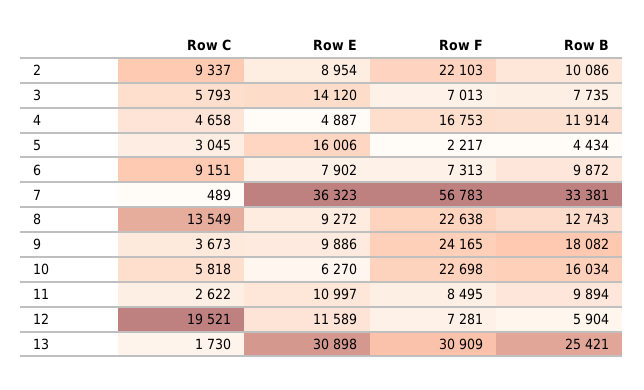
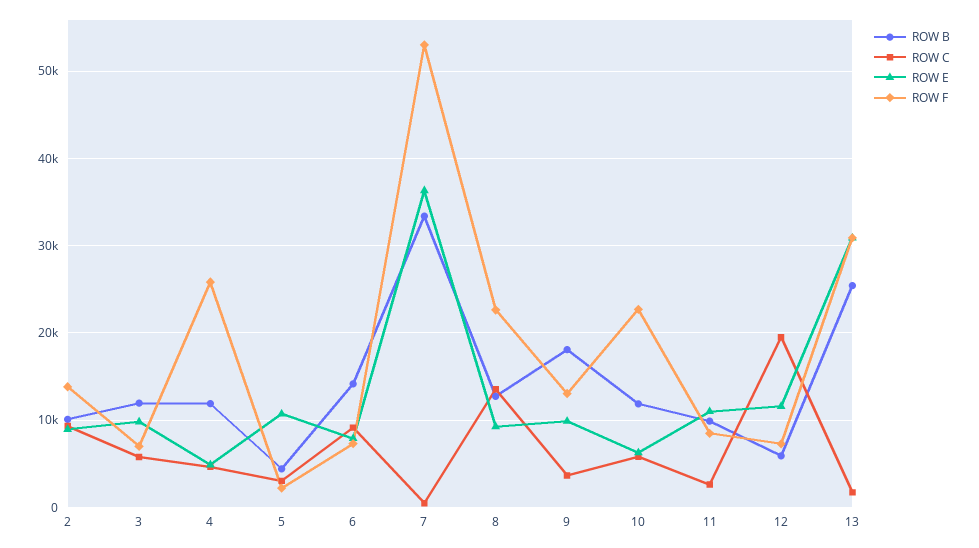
  {
    "Row C": {
      "2": 9337,
      "3": 5793,
      "4": 4658,
      "5": 3045,
      "6": 9151,
      "7": 489,
      "8": 13549,
      "9": 3673,
      "10": 5818,
      "11": 2622,
      "12": 19521,
      "13": 1730
    },
    "Row E": {
      "2": 8954,
-     "3": 14120,
+     "3": 10000,
      "4": 4887,
-     "5": 16006,
+     "5": 11000,
      "6": 7902,
      "7": 36323,
      "8": 9272,
      "9": 9886,
      "10": 6270,
      "11": 10997,
      "12": 11589,
      "13": 30898
    },
    "Row F": {
-     "2": 22103,
+     "2": 14000,
      "3": 7013,
-     "4": 16753,
+     "4": 26000,
      "5": 2217,
      "6": 7313,
-     "7": 56783,
+     "7": 53000,
      "8": 22638,
-     "9": 24165,
+     "9": 13000,
      "10": 22698,
      "11": 8495,
      "12": 7281,
      "13": 30909
    },
    "Row B": {
      "2": 10086,
-     "3": 7735,
+     "3": 12000,
      "4": 11914,
      "5": 4434,
-     "6": 9872,
+     "6": 14000,
      "7": 33381,
      "8": 12743,
      "9": 18082,
-     "10": 16034,
+     "10": 12000,
      "11": 9894,
      "12": 5904,
      "13": 25421
    }
  }

